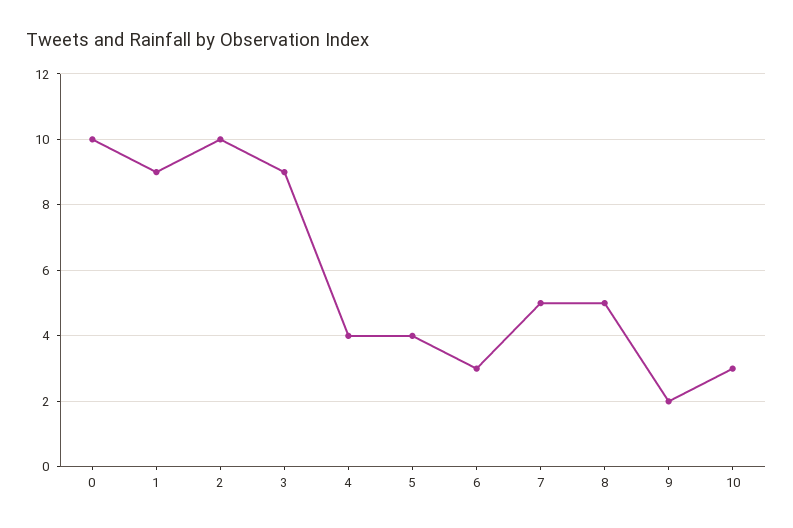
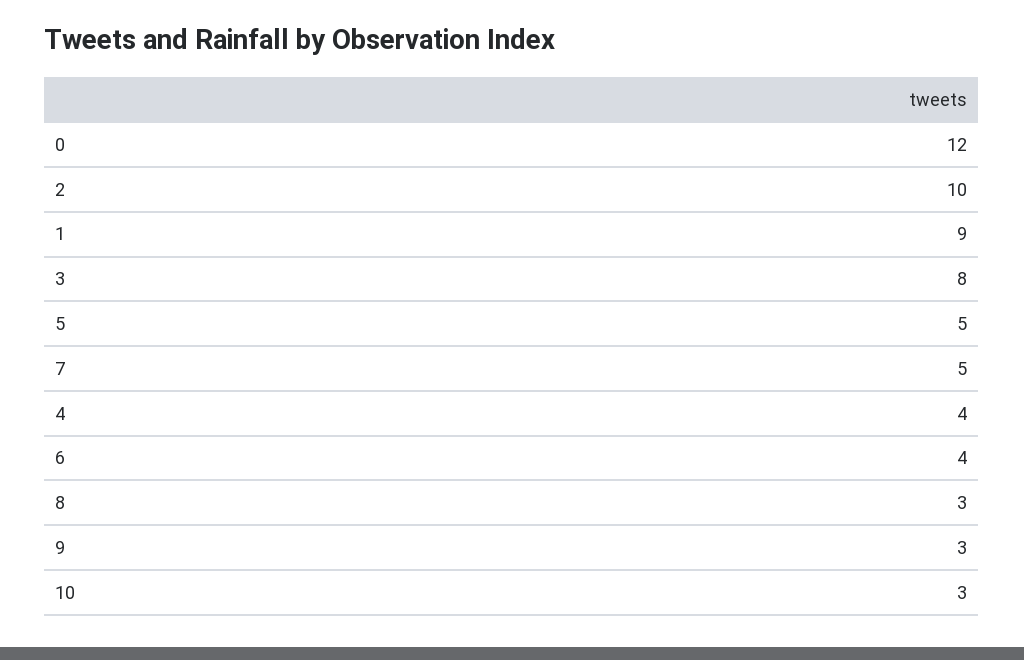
  {
-   "0": 10,
+   "0": 12,
    "1": 9,
    "2": 10,
-   "3": 9,
+   "3": 8,
    "4": 4,
-   "5": 4,
+   "5": 5,
-   "6": 3,
+   "6": 4,
    "7": 5,
-   "8": 5,
+   "8": 3,
-   "9": 2,
+   "9": 3,
    "10": 3
  }

